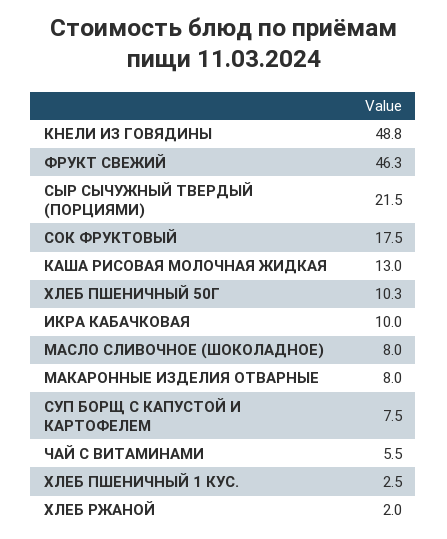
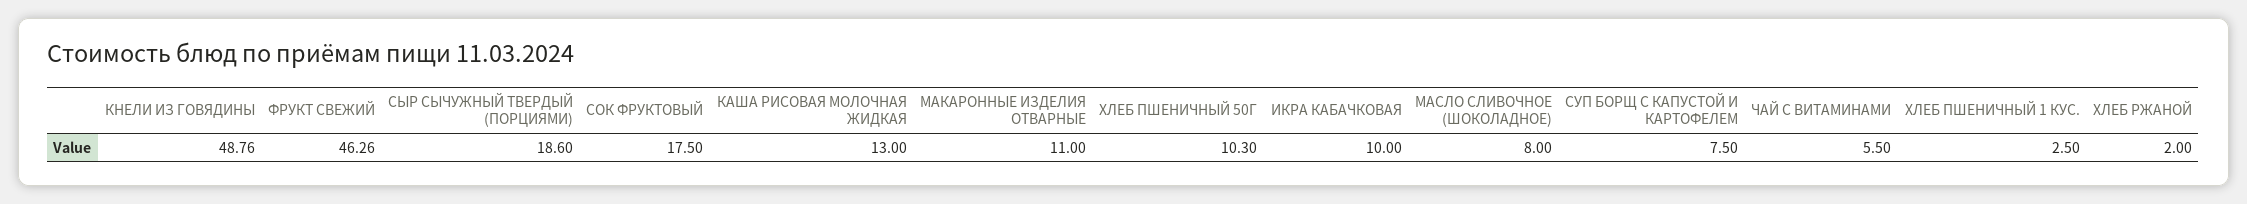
  {
    "КНЕЛИ ИЗ ГОВЯДИНЫ": 48.76,
    "ФРУКТ СВЕЖИЙ": 46.26,
-   "СЫР СЫЧУЖНЫЙ ТВЕРДЫЙ (ПОРЦИЯМИ)": 21.5,
+   "СЫР СЫЧУЖНЫЙ ТВЕРДЫЙ (ПОРЦИЯМИ)": 18.6,
    "СОК ФРУКТОВЫЙ": 17.5,
    "КАША РИСОВАЯ МОЛОЧНАЯ ЖИДКАЯ": 13,
    "ХЛЕБ ПШЕНИЧНЫЙ 50Г": 10.3,
    "ИКРА КАБАЧКОВАЯ": 10,
    "МАСЛО СЛИВОЧНОЕ (ШОКОЛАДНОЕ)": 8,
-   "МАКАРОННЫЕ ИЗДЕЛИЯ ОТВАРНЫЕ": 8,
+   "МАКАРОННЫЕ ИЗДЕЛИЯ ОТВАРНЫЕ": 11,
    "СУП БОРЩ С КАПУСТОЙ И КАРТОФЕЛЕМ": 7.5,
    "ЧАЙ С ВИТАМИНАМИ": 5.5,
    "ХЛЕБ ПШЕНИЧНЫЙ 1 КУС.": 2.5,
    "ХЛЕБ РЖАНОЙ": 2
  }

